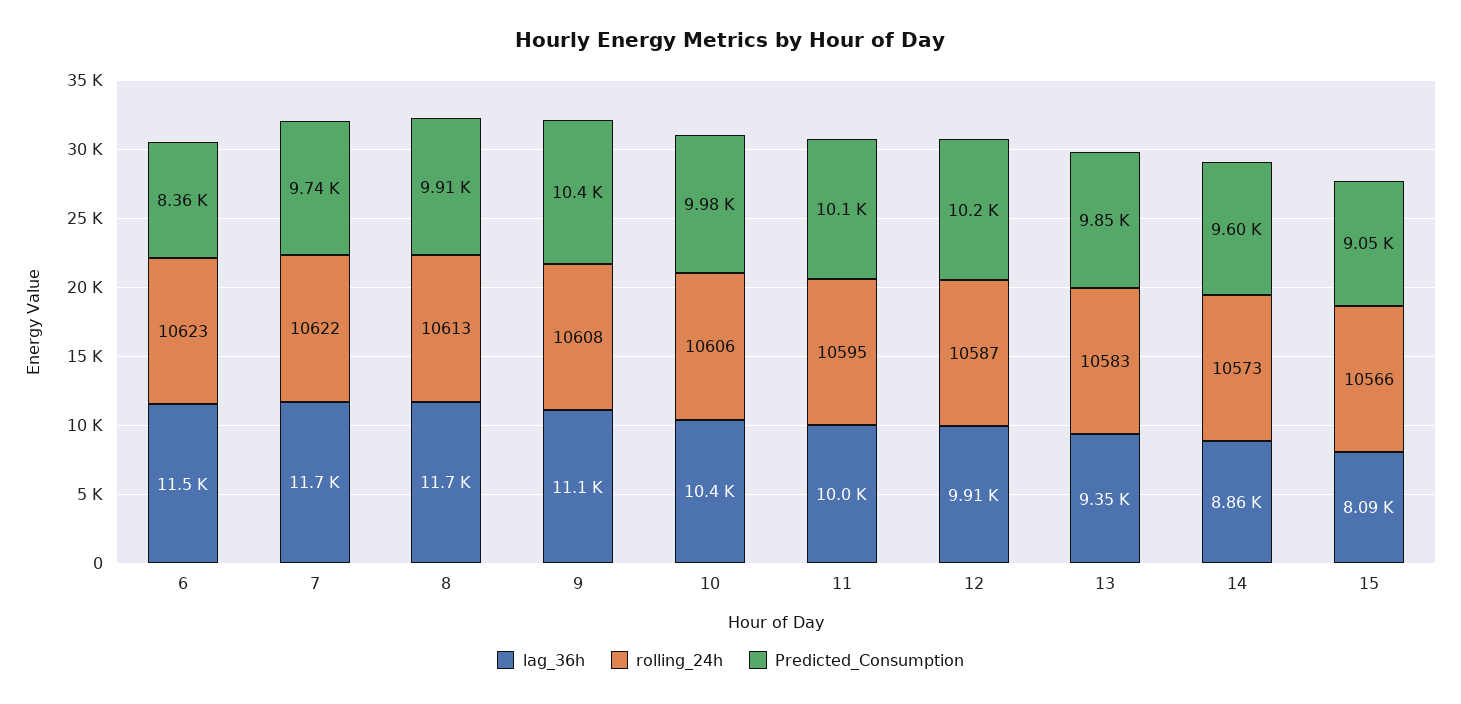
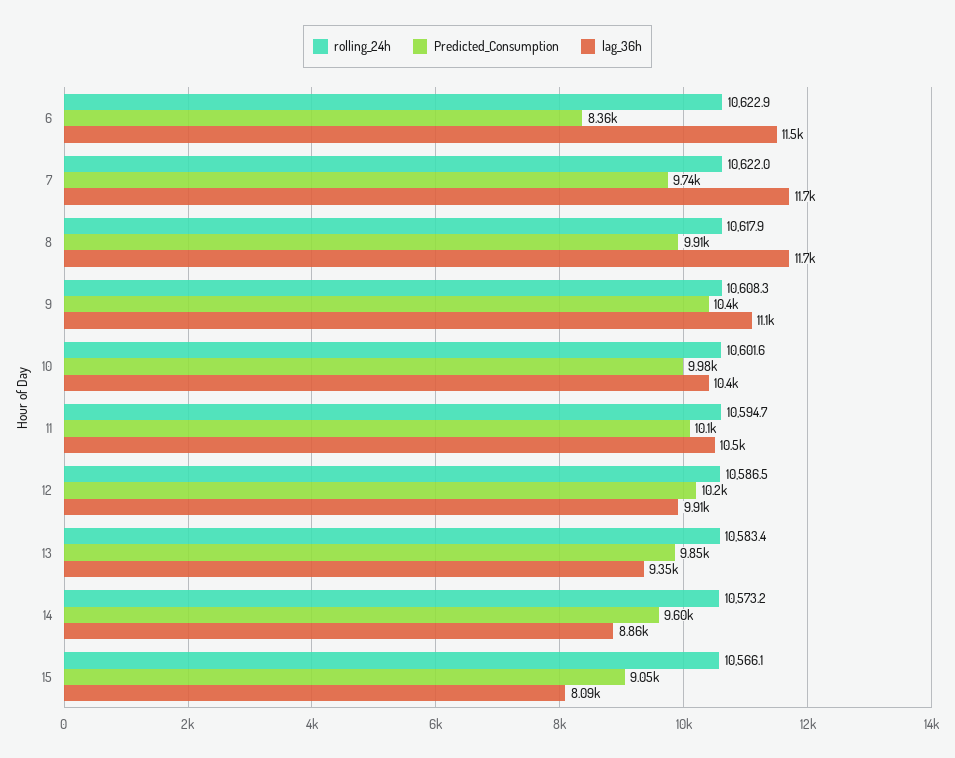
  {
    "lag_36h": {
      "6": 11500,
      "7": 11700,
      "8": 11700,
      "9": 11100,
      "10": 10400,
-     "11": 10000,
+     "11": 10500,
      "12": 9910,
      "13": 9350,
      "14": 8860,
      "15": 8090
    },
    "rolling_24h": {
      "6": 10622.9,
      "7": 10622,
-     "8": 10613,
+     "8": 10617.9,
      "9": 10608.3,
-     "10": 10606,
+     "10": 10601.6,
      "11": 10594.7,
      "12": 10586.5,
      "13": 10583.4,
      "14": 10573.2,
      "15": 10566.1
    },
    "Predicted_Consumption": {
      "6": 8360,
      "7": 9740,
      "8": 9910,
      "9": 10400,
      "10": 9980,
      "11": 10100,
      "12": 10200,
      "13": 9850,
      "14": 9600,
      "15": 9050
    }
  }

